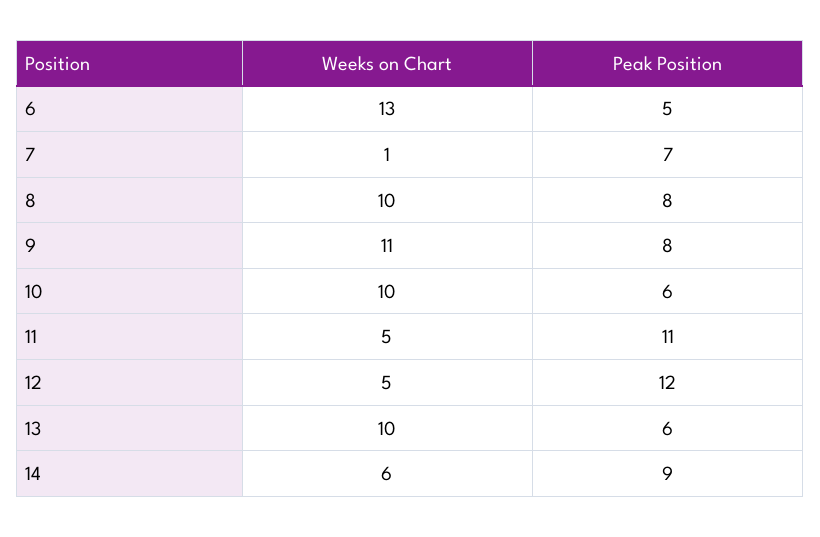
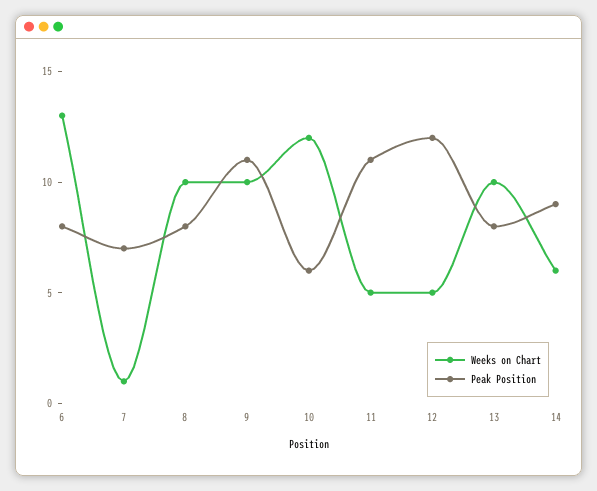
  {
    "Weeks on Chart": {
      "6": 13,
      "7": 1,
      "8": 10,
-     "9": 11,
+     "9": 10,
-     "10": 10,
+     "10": 12,
      "11": 5,
      "12": 5,
      "13": 10,
      "14": 6
    },
    "Peak Position": {
-     "6": 5,
+     "6": 8,
      "7": 7,
      "8": 8,
-     "9": 8,
+     "9": 11,
      "10": 6,
      "11": 11,
      "12": 12,
-     "13": 6,
+     "13": 8,
      "14": 9
    }
  }

